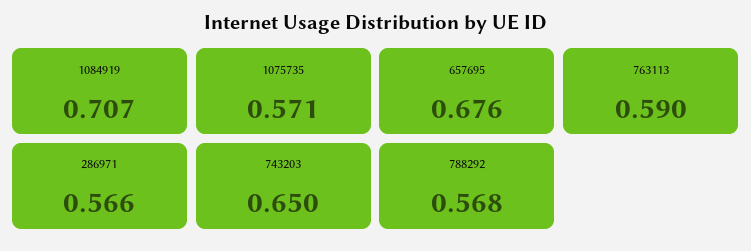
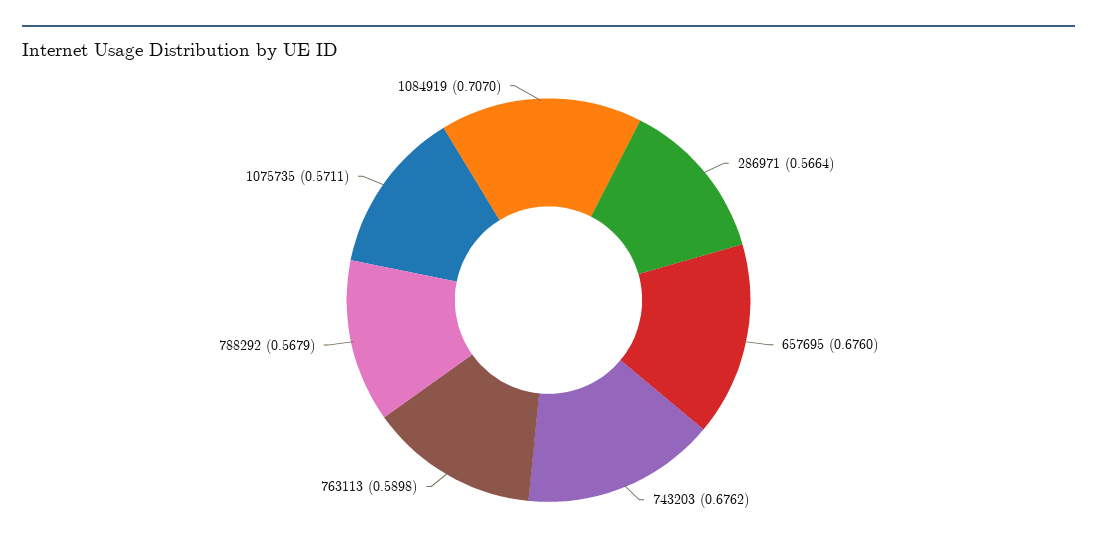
  {
    "1084919": 0.707,
    "1075735": 0.5711,
    "657695": 0.676,
    "763113": 0.5898,
    "286971": 0.5664,
-   "743203": 0.65,
+   "743203": 0.6762,
    "788292": 0.5679
  }

